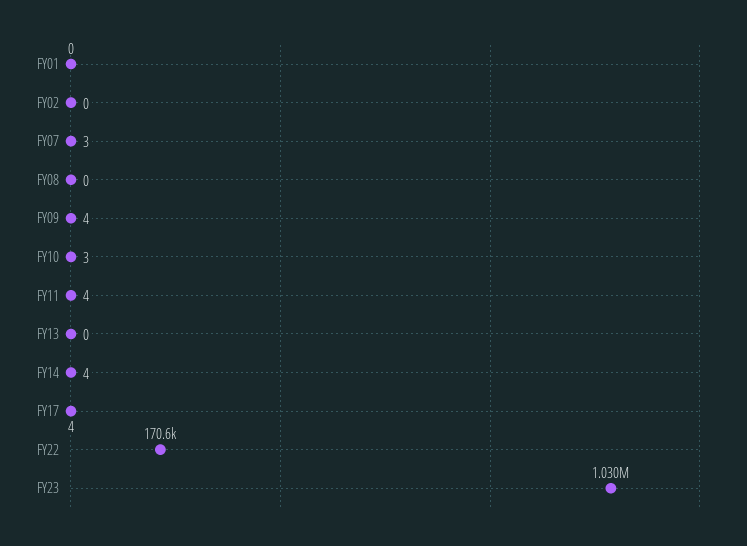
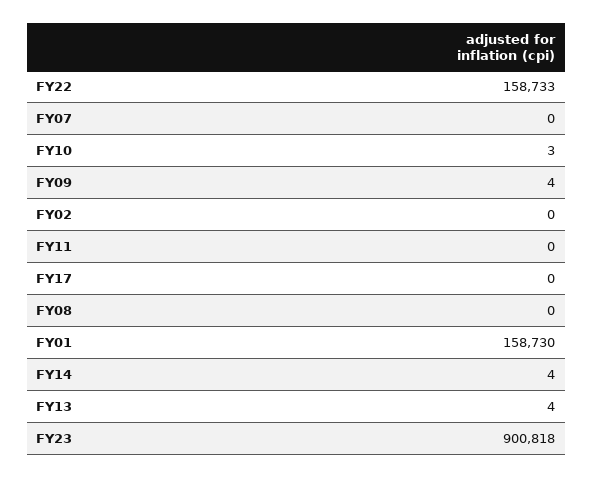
  {
-   "FY01": 0,
+   "FY01": 158730,
    "FY02": 0,
-   "FY07": 3,
+   "FY07": 0,
    "FY08": 0,
    "FY09": 4,
    "FY10": 3,
-   "FY11": 4,
+   "FY11": 0,
-   "FY13": 0,
+   "FY13": 4,
    "FY14": 4,
-   "FY17": 4,
+   "FY17": 0,
-   "FY22": 170600,
+   "FY22": 158733,
-   "FY23": 1030000
+   "FY23": 900818
  }

